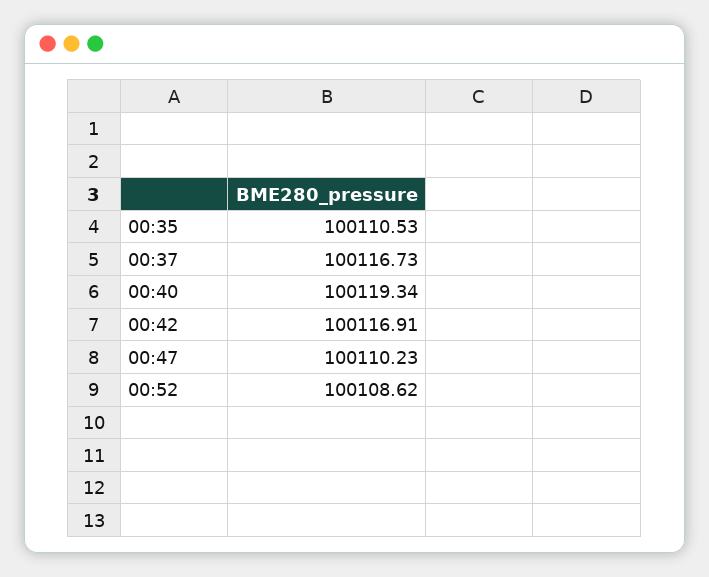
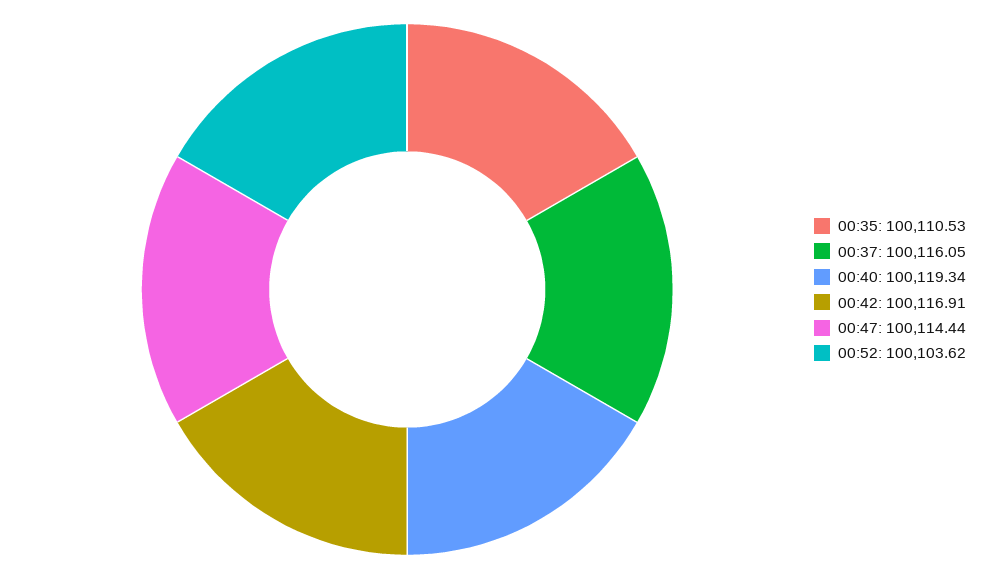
  {
    "00:35": 100110.53,
-   "00:37": 100116.73,
+   "00:37": 100116.05,
    "00:40": 100119.34,
    "00:42": 100116.91,
-   "00:47": 100110.23,
+   "00:47": 100114.44,
-   "00:52": 100108.62
+   "00:52": 100103.62
  }

